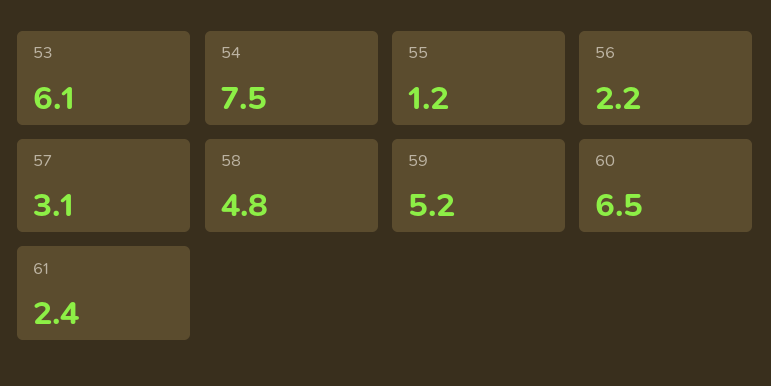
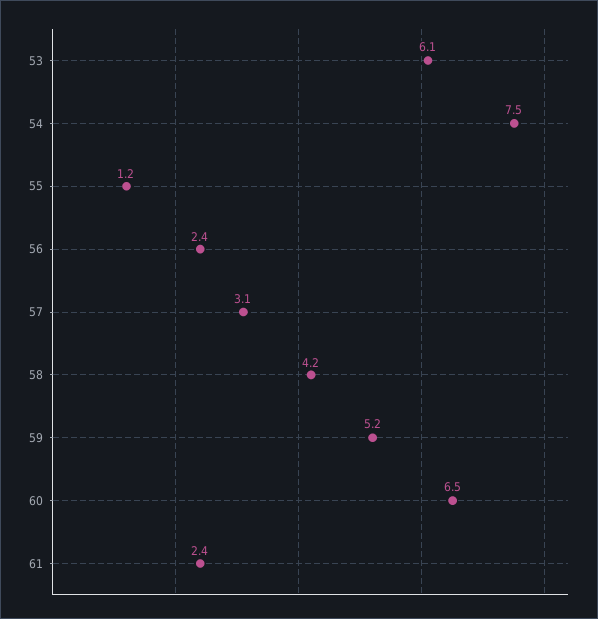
  {
    "53": 6.1,
    "54": 7.5,
    "55": 1.2,
-   "56": 2.2,
+   "56": 2.4,
    "57": 3.1,
-   "58": 4.8,
+   "58": 4.2,
    "59": 5.2,
    "60": 6.5,
    "61": 2.4
  }

